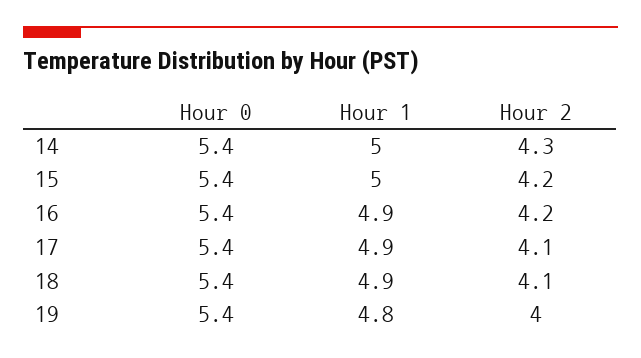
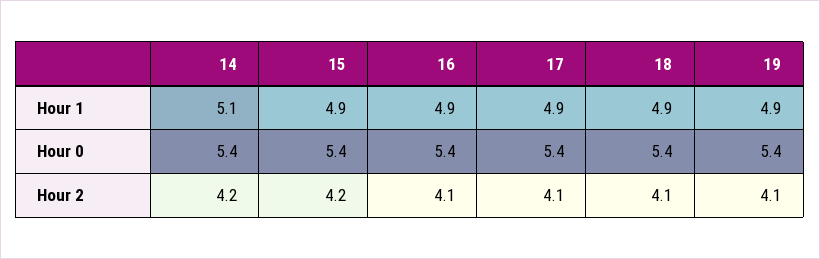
  {
    "Hour 0": {
      "14": 5.4,
      "15": 5.4,
      "16": 5.4,
      "17": 5.4,
      "18": 5.4,
      "19": 5.4
    },
    "Hour 1": {
-     "14": 5,
+     "14": 5.1,
-     "15": 5,
+     "15": 4.9,
      "16": 4.9,
      "17": 4.9,
      "18": 4.9,
-     "19": 4.8
+     "19": 4.9
    },
    "Hour 2": {
-     "14": 4.3,
+     "14": 4.2,
      "15": 4.2,
-     "16": 4.2,
+     "16": 4.1,
      "17": 4.1,
      "18": 4.1,
-     "19": 4
+     "19": 4.1
    }
  }

